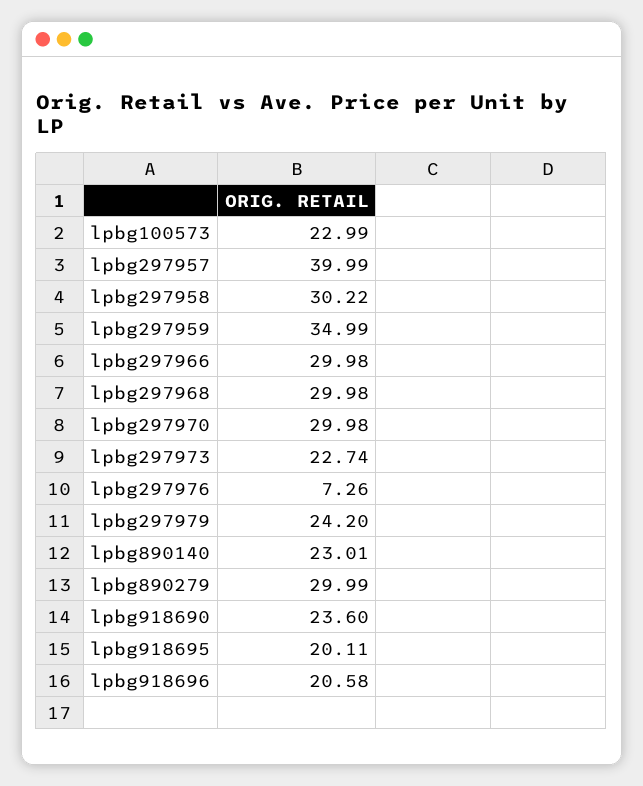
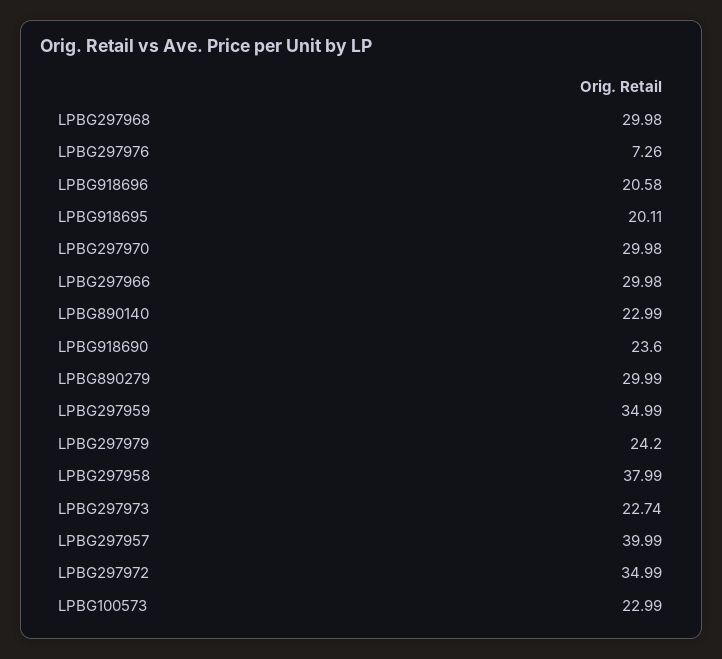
  {
    "lpbg100573": 22.99,
    "lpbg297957": 39.99,
-   "lpbg297958": 30.22,
+   "lpbg297958": 37.99,
    "lpbg297959": 34.99,
    "lpbg297966": 29.98,
    "lpbg297968": 29.98,
    "lpbg297970": 29.98,
    "lpbg297973": 22.74,
    "lpbg297976": 7.26,
    "lpbg297979": 24.2,
-   "lpbg890140": 23.01,
+   "lpbg890140": 22.99,
    "lpbg890279": 29.99,
    "lpbg918690": 23.6,
    "lpbg918695": 20.11,
-   "lpbg918696": 20.58
+   "lpbg918696": 20.58,
+   "LPBG297972": 34.99
  }

